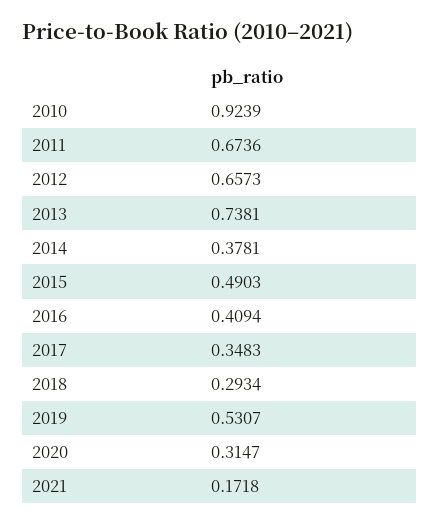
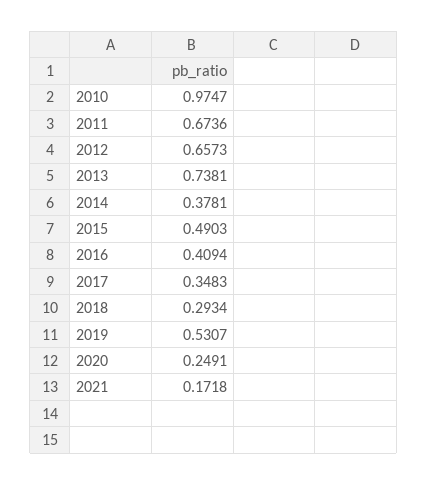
  {
-   "2010": 0.9239,
+   "2010": 0.9747,
    "2011": 0.6736,
    "2012": 0.6573,
    "2013": 0.7381,
    "2014": 0.3781,
    "2015": 0.4903,
    "2016": 0.4094,
    "2017": 0.3483,
    "2018": 0.2934,
    "2019": 0.5307,
-   "2020": 0.3147,
+   "2020": 0.2491,
    "2021": 0.1718
  }

